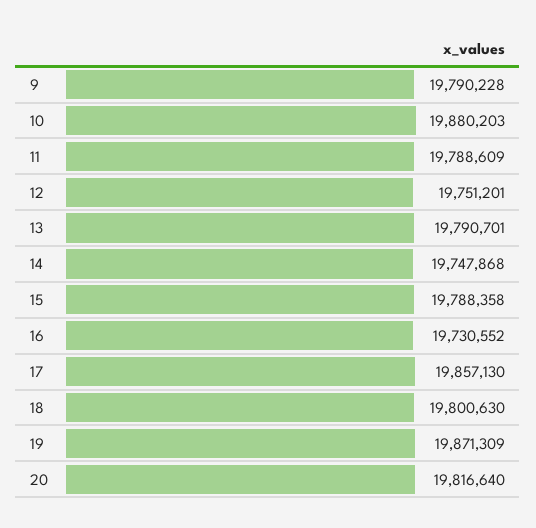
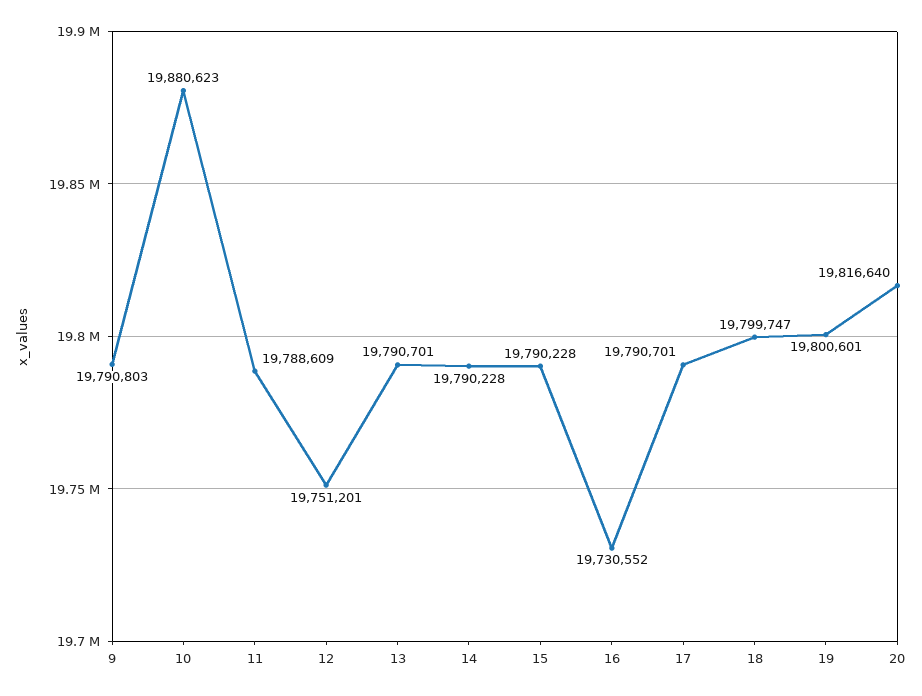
  {
-   "9": 19790228,
+   "9": 19790803,
-   "10": 19880203,
+   "10": 19880623,
    "11": 19788609,
    "12": 19751201,
    "13": 19790701,
-   "14": 19747868,
+   "14": 19790228,
-   "15": 19788358,
+   "15": 19790228,
    "16": 19730552,
-   "17": 19857130,
+   "17": 19790701,
-   "18": 19800630,
+   "18": 19799747,
-   "19": 19871309,
+   "19": 19800601,
    "20": 19816640
  }

